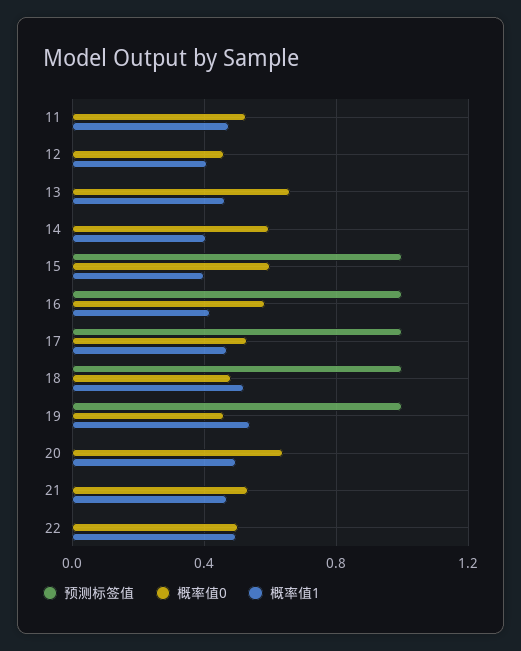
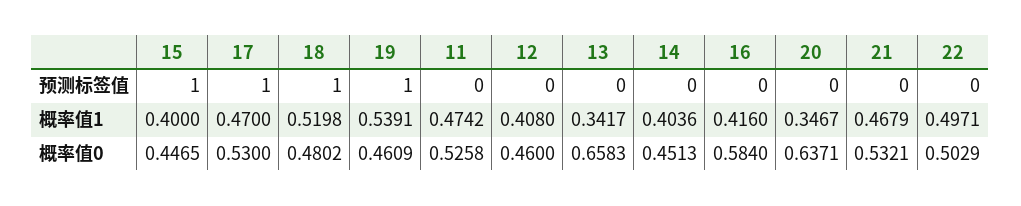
  {
    "预测标签值": {
      "11": 0,
      "12": 0,
      "13": 0,
      "14": 0,
      "15": 1,
-     "16": 1,
+     "16": 0,
      "17": 1,
      "18": 1,
      "19": 1,
      "20": 0,
      "21": 0,
      "22": 0
    },
    "概率值0": {
      "11": 0.5258,
      "12": 0.46,
      "13": 0.6583,
-     "14": 0.6,
+     "14": 0.4513,
-     "15": 0.6,
+     "15": 0.4465,
      "16": 0.584,
      "17": 0.53,
      "18": 0.4802,
      "19": 0.4609,
      "20": 0.6371,
      "21": 0.5321,
      "22": 0.5029
    },
    "概率值1": {
      "11": 0.4742,
      "12": 0.408,
-     "13": 0.45,
+     "13": 0.3417,
      "14": 0.4036,
      "15": 0.4,
      "16": 0.416,
      "17": 0.47,
      "18": 0.5198,
      "19": 0.5391,
-     "20": 0.5,
+     "20": 0.3467,
      "21": 0.4679,
      "22": 0.4971
    }
  }

